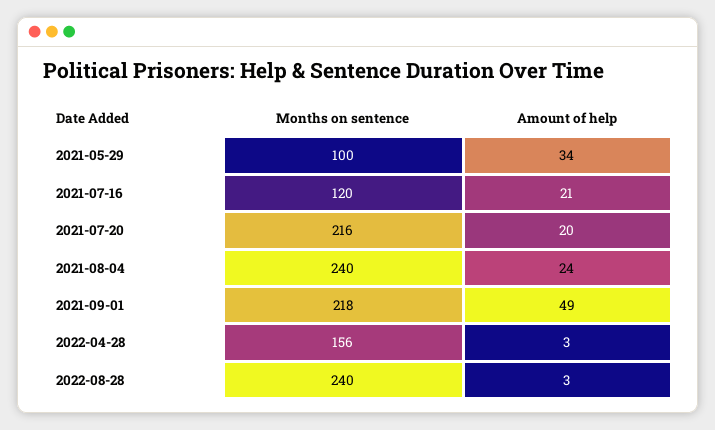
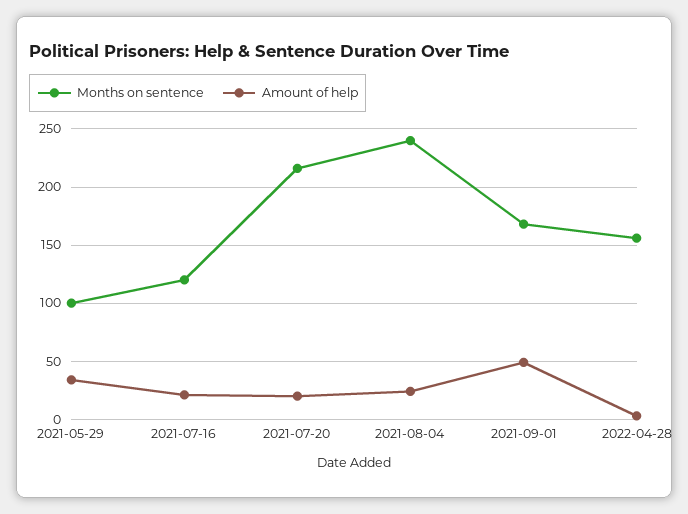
  {
    "Months on sentence": {
      "2021-05-29": 100,
      "2021-07-16": 120,
      "2021-07-20": 216,
      "2021-08-04": 240,
-     "2021-09-01": 218,
+     "2021-09-01": 170,
-     "2022-04-28": 156,
+     "2022-04-28": 156
-     "2022-08-28": 240
    },
    "Amount of help": {
      "2021-05-29": 34,
      "2021-07-16": 21,
      "2021-07-20": 20,
      "2021-08-04": 24,
      "2021-09-01": 49,
-     "2022-04-28": 3,
+     "2022-04-28": 3
-     "2022-08-28": 3
    }
  }

